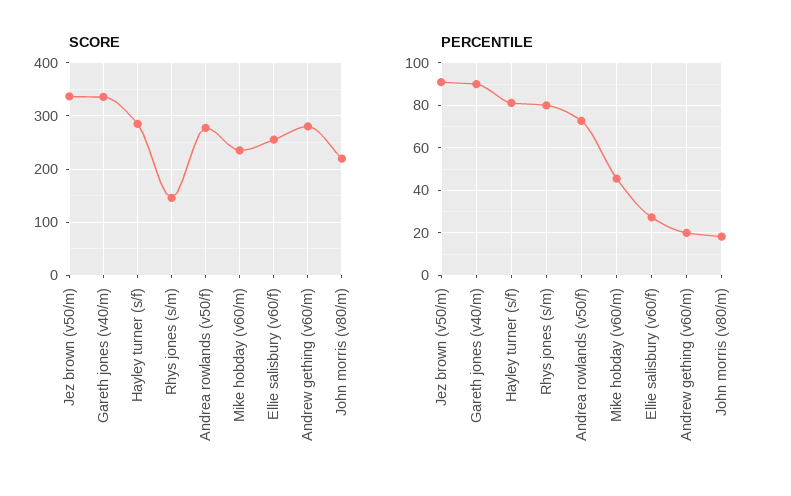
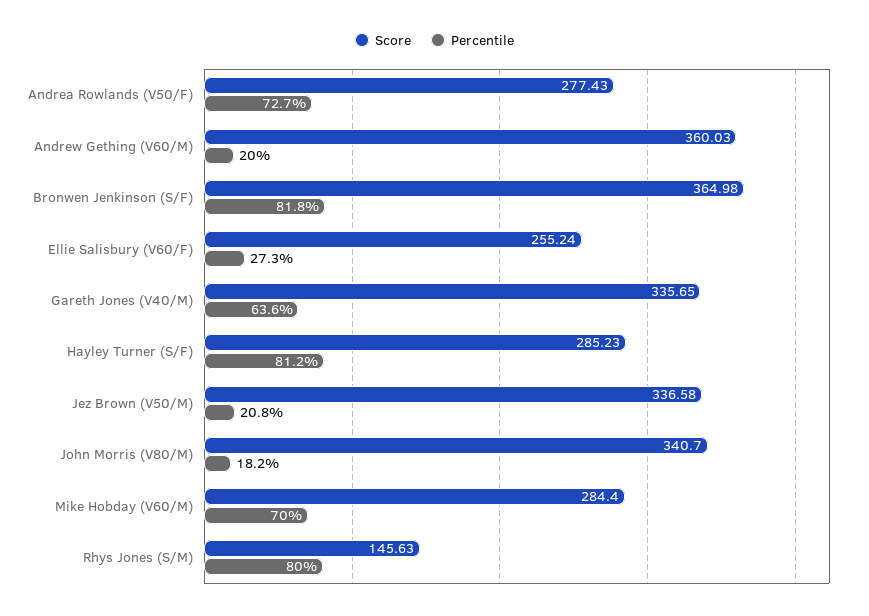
  {
    "SCORE": {
      "Jez brown (v50/m)": 336.58,
      "Gareth jones (v40/m)": 335.65,
      "Hayley turner (s/f)": 285.23,
      "Rhys jones (s/m)": 145.63,
      "Andrea rowlands (v50/f)": 277.43,
-     "Mike hobday (v60/m)": 240,
+     "Mike hobday (v60/m)": 284.4,
      "Ellie salisbury (v60/f)": 255.24,
-     "Andrew gething (v60/m)": 280,
+     "Andrew gething (v60/m)": 360.03,
-     "John morris (v80/m)": 220
+     "John morris (v80/m)": 340.7,
+     "Bronwen Jenkinson (S/F)": 364.98
    },
    "PERCENTILE": {
-     "Jez brown (v50/m)": 90,
+     "Jez brown (v50/m)": 20.8,
-     "Gareth jones (v40/m)": 90,
+     "Gareth jones (v40/m)": 63.6,
      "Hayley turner (s/f)": 81.2,
      "Rhys jones (s/m)": 80,
      "Andrea rowlands (v50/f)": 72.7,
-     "Mike hobday (v60/m)": 45,
+     "Mike hobday (v60/m)": 70,
      "Ellie salisbury (v60/f)": 27.3,
      "Andrew gething (v60/m)": 20,
-     "John morris (v80/m)": 18.2
+     "John morris (v80/m)": 18.2,
+     "Bronwen Jenkinson (S/F)": 81.8
    }
  }

